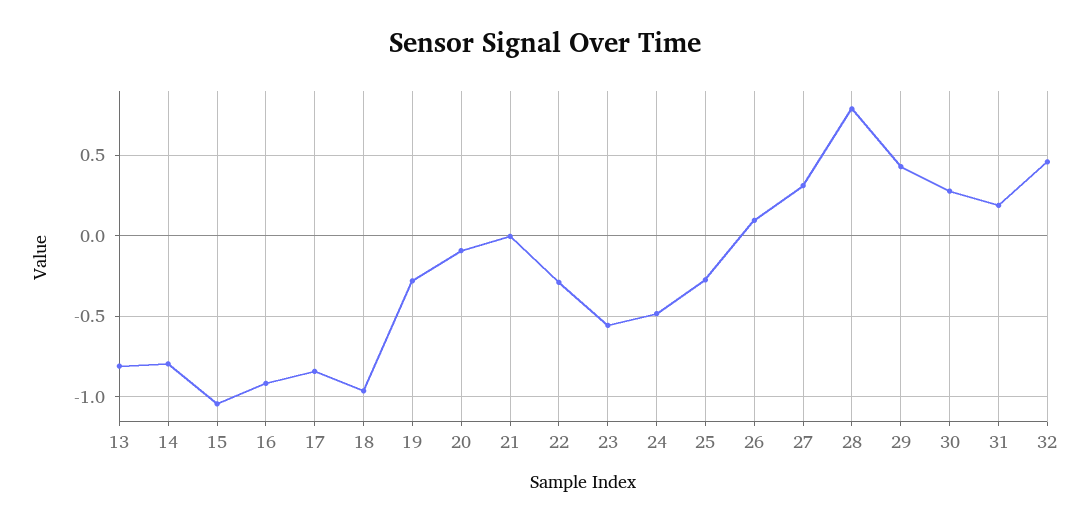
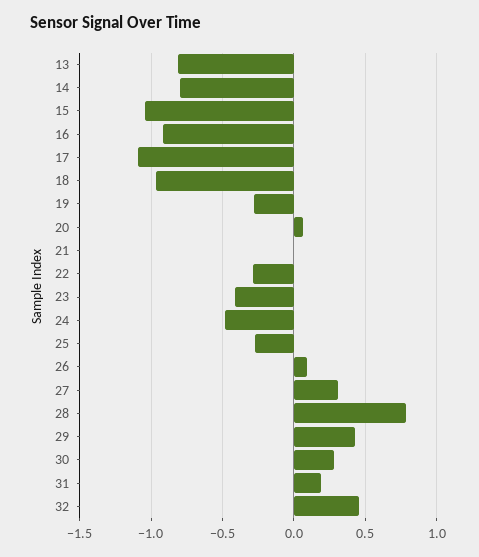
  {
    "13": -0.8,
    "14": -0.8,
    "15": -1.05,
    "16": -0.9,
-   "17": -0.85,
+   "17": -1.1,
    "18": -0.95,
    "19": -0.3,
-   "20": -0.1,
+   "20": 0.05,
    "21": 0,
    "22": -0.3,
-   "23": -0.55,
+   "23": -0.4,
    "24": -0.5,
    "25": -0.25,
    "26": 0.1,
    "27": 0.3,
    "28": 0.8,
    "29": 0.45,
    "30": 0.3,
    "31": 0.2,
    "32": 0.45
  }

